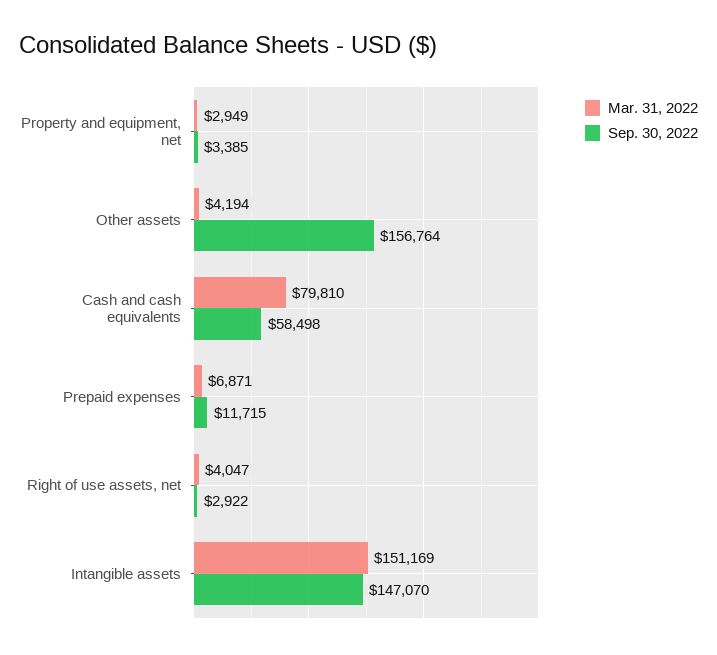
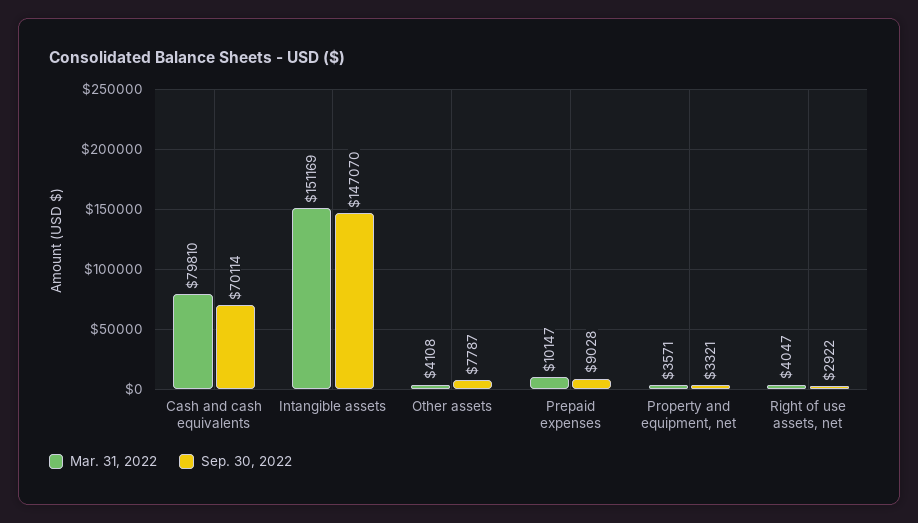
  {
    "Mar. 31, 2022": {
-     "Property and equipment, net": 2949,
+     "Property and equipment, net": 3571,
-     "Other assets": 4194,
+     "Other assets": 4108,
      "Cash and cash equivalents": 79810,
-     "Prepaid expenses": 6871,
+     "Prepaid expenses": 10147,
      "Right of use assets, net": 4047,
      "Intangible assets": 151169
    },
    "Sep. 30, 2022": {
-     "Property and equipment, net": 3385,
+     "Property and equipment, net": 3321,
-     "Other assets": 156764,
+     "Other assets": 7787,
-     "Cash and cash equivalents": 58498,
+     "Cash and cash equivalents": 70114,
-     "Prepaid expenses": 11715,
+     "Prepaid expenses": 9028,
      "Right of use assets, net": 2922,
      "Intangible assets": 147070
    }
  }

